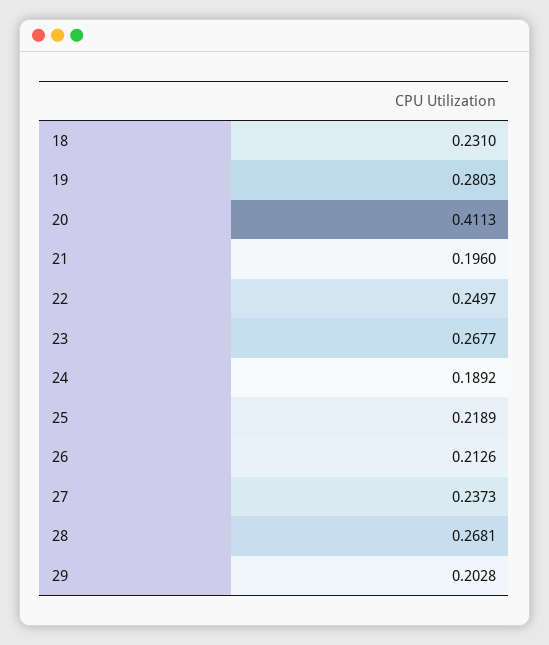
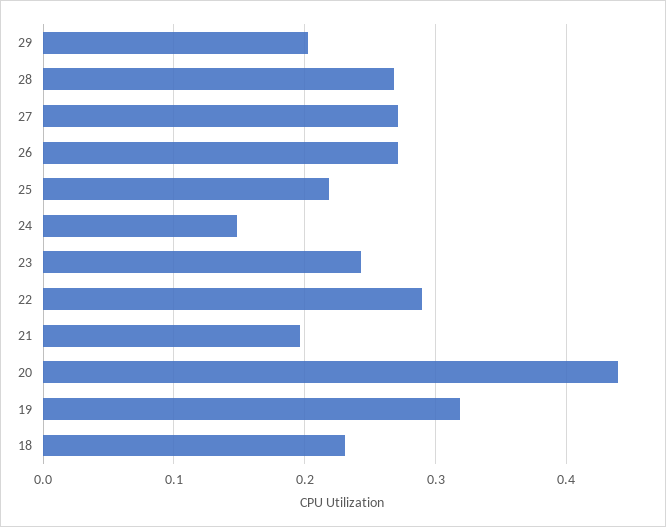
  {
    "18": 0.231,
-   "19": 0.2803,
+   "19": 0.32,
-   "20": 0.4113,
+   "20": 0.44,
    "21": 0.196,
-   "22": 0.2497,
+   "22": 0.29,
-   "23": 0.2677,
+   "23": 0.24,
-   "24": 0.1892,
+   "24": 0.15,
    "25": 0.2189,
-   "26": 0.2126,
+   "26": 0.27,
-   "27": 0.2373,
+   "27": 0.27,
    "28": 0.2681,
    "29": 0.2028
  }

